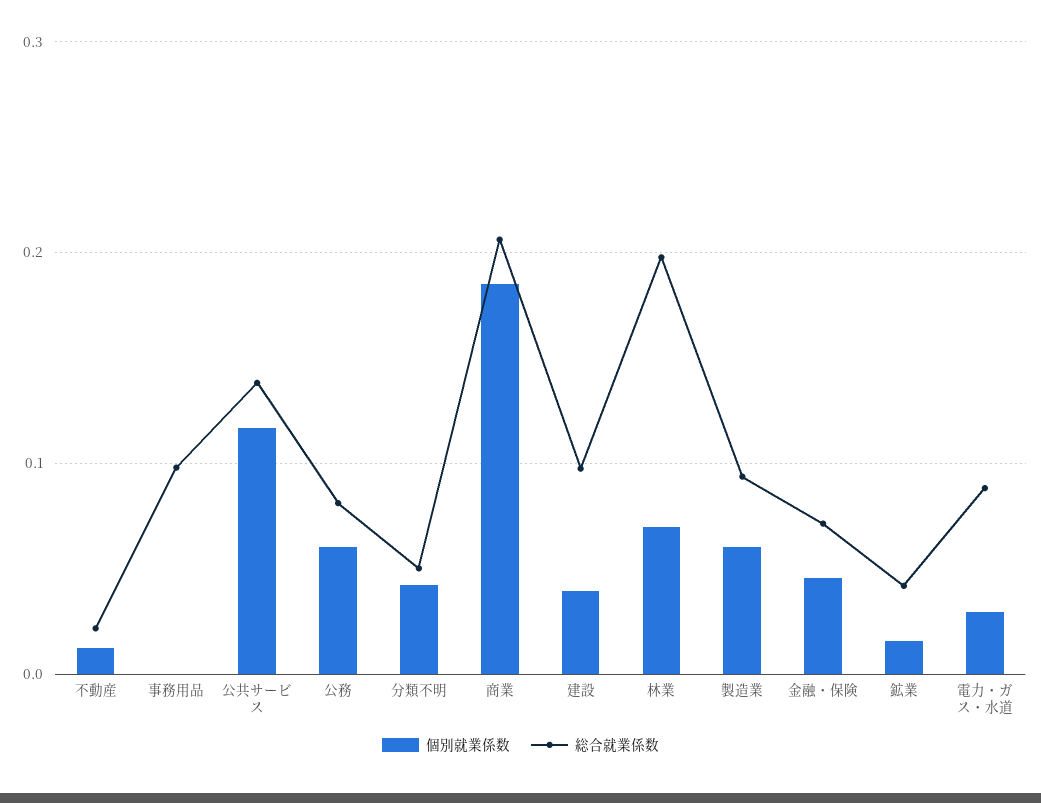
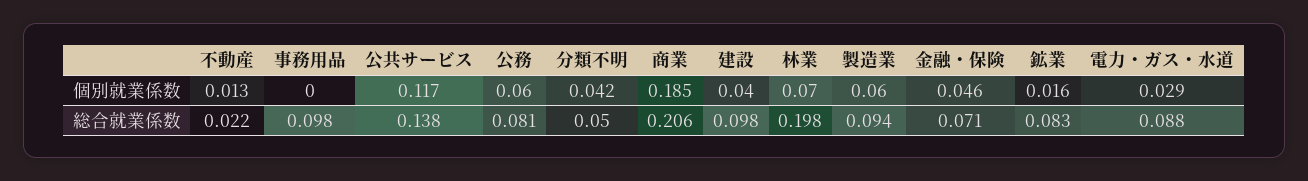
  {
    "個別就業係数": {
      "不動産": 0.013,
      "事務用品": 0,
      "公共サービス": 0.117,
      "公務": 0.06,
      "分類不明": 0.042,
      "商業": 0.185,
      "建設": 0.04,
      "林業": 0.07,
      "製造業": 0.06,
      "金融・保険": 0.046,
      "鉱業": 0.016,
      "電力・ガス・水道": 0.029
    },
    "総合就業係数": {
      "不動産": 0.022,
      "事務用品": 0.098,
      "公共サービス": 0.138,
      "公務": 0.081,
      "分類不明": 0.05,
      "商業": 0.206,
      "建設": 0.098,
      "林業": 0.198,
      "製造業": 0.094,
      "金融・保険": 0.071,
-     "鉱業": 0.04,
+     "鉱業": 0.083,
      "電力・ガス・水道": 0.088
    }
  }

